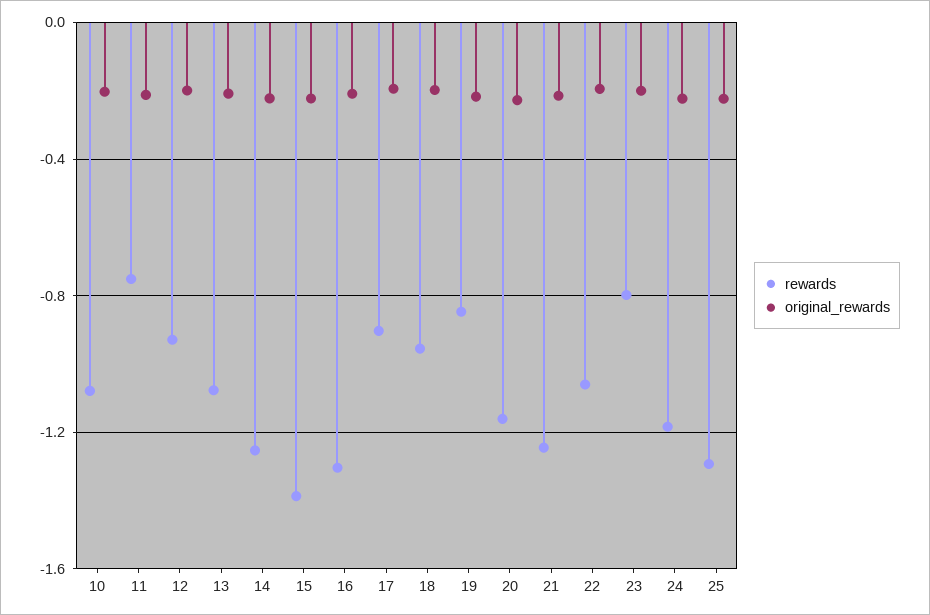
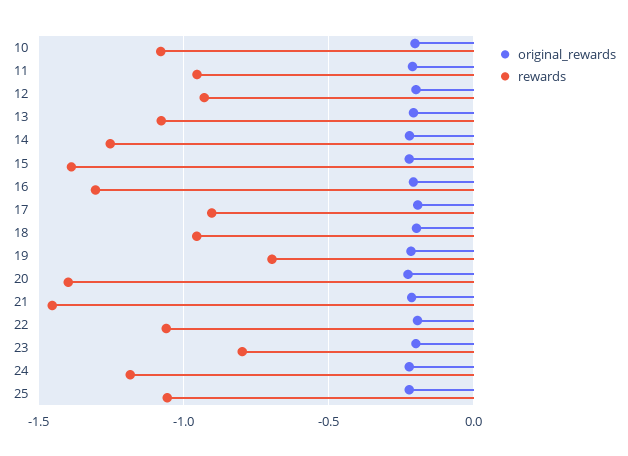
  {
    "rewards": {
      "10": -1.1,
-     "11": -0.75,
+     "11": -0.95,
      "12": -0.95,
      "13": -1.1,
      "14": -1.25,
      "15": -1.4,
      "16": -1.3,
      "17": -0.9,
      "18": -0.95,
-     "19": -0.85,
+     "19": -0.7,
-     "20": -1.15,
+     "20": -1.4,
-     "21": -1.25,
+     "21": -1.45,
      "22": -1.05,
      "23": -0.8,
      "24": -1.2,
-     "25": -1.3
+     "25": -1.05
    },
    "original_rewards": {
      "10": -0.2,
      "11": -0.2,
      "12": -0.2,
      "13": -0.2,
      "14": -0.2,
      "15": -0.2,
      "16": -0.2,
      "17": -0.2,
      "18": -0.2,
      "19": -0.2,
      "20": -0.25,
      "21": -0.2,
      "22": -0.2,
      "23": -0.2,
      "24": -0.2,
      "25": -0.2
    }
  }

